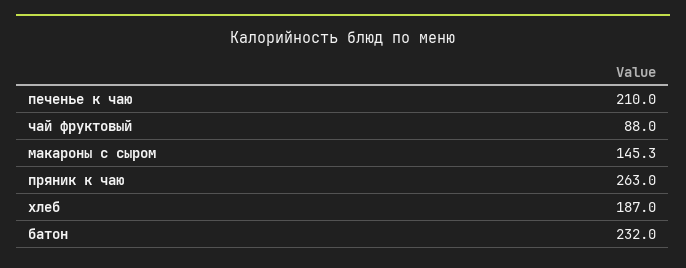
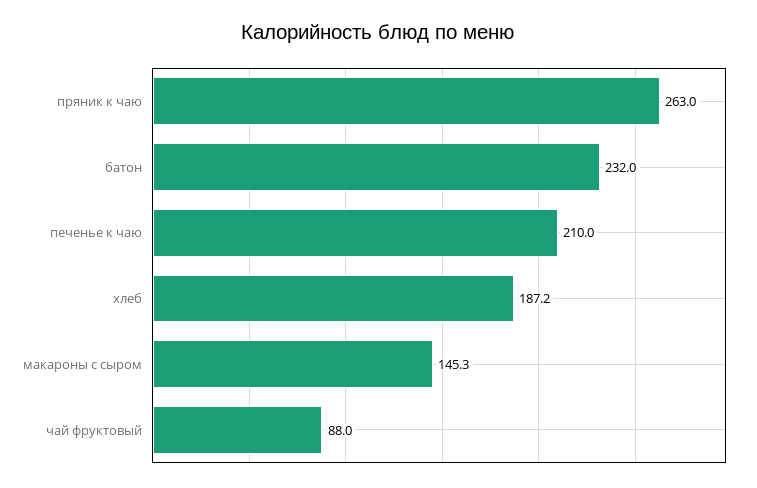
  {
    "печенье к чаю": 210,
    "чай фруктовый": 88,
    "макароны с сыром": 145.3,
    "пряник к чаю": 263,
-   "хлеб": 187,
+   "хлеб": 187.2,
    "батон": 232
  }

